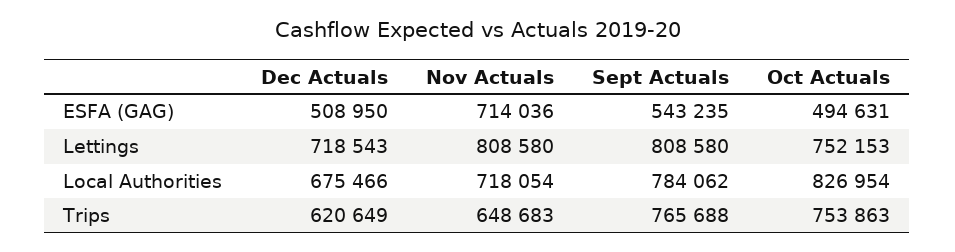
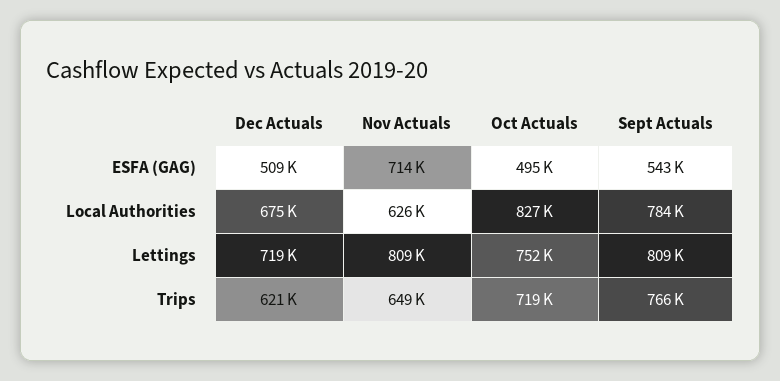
  {
    "Dec Actuals": {
      "ESFA (GAG)": 508950,
      "Lettings": 718543,
      "Local Authorities": 675466,
      "Trips": 620649
    },
    "Nov Actuals": {
      "ESFA (GAG)": 714036,
      "Lettings": 808580,
-     "Local Authorities": 718054,
+     "Local Authorities": 626000,
      "Trips": 648683
    },
    "Sept Actuals": {
      "ESFA (GAG)": 543235,
      "Lettings": 808580,
      "Local Authorities": 784062,
      "Trips": 765688
    },
    "Oct Actuals": {
      "ESFA (GAG)": 494631,
      "Lettings": 752153,
      "Local Authorities": 826954,
-     "Trips": 753863
+     "Trips": 719000
    }
  }

